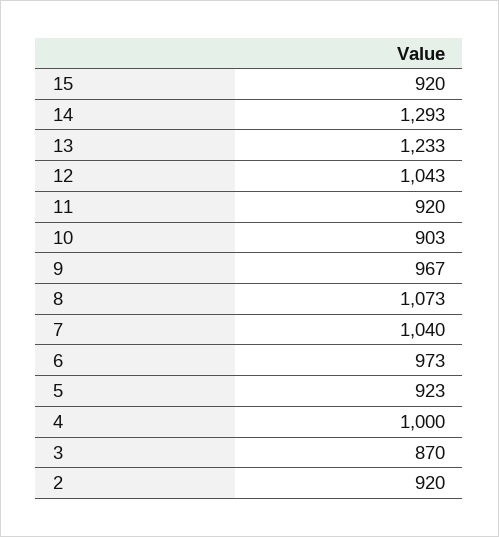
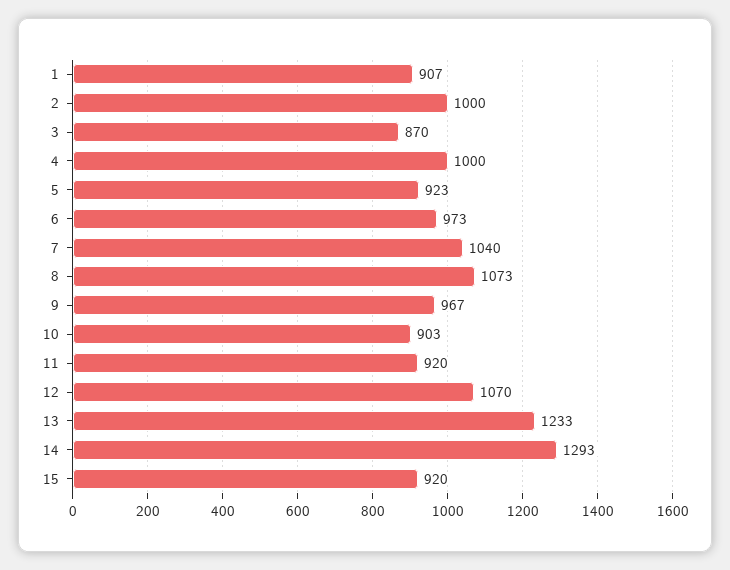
  {
    "15": 920,
    "14": 1293,
    "13": 1233,
-   "12": 1043,
+   "12": 1070,
    "11": 920,
    "10": 903,
    "9": 967,
    "8": 1073,
    "7": 1040,
    "6": 973,
    "5": 923,
    "4": 1000,
    "3": 870,
-   "2": 920
+   "2": 1000,
+   "1": 907
  }

